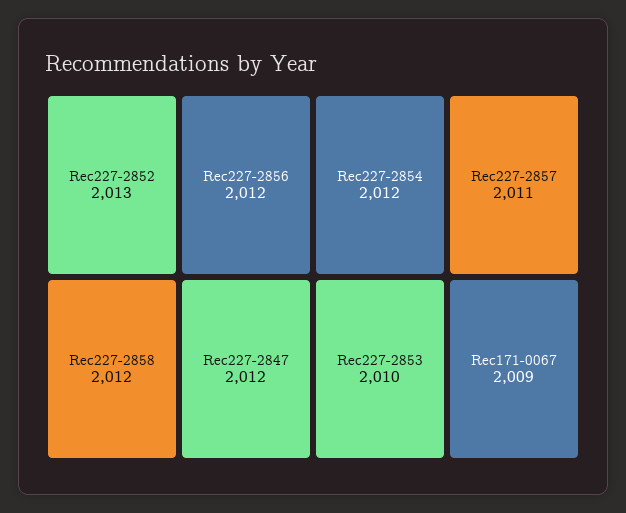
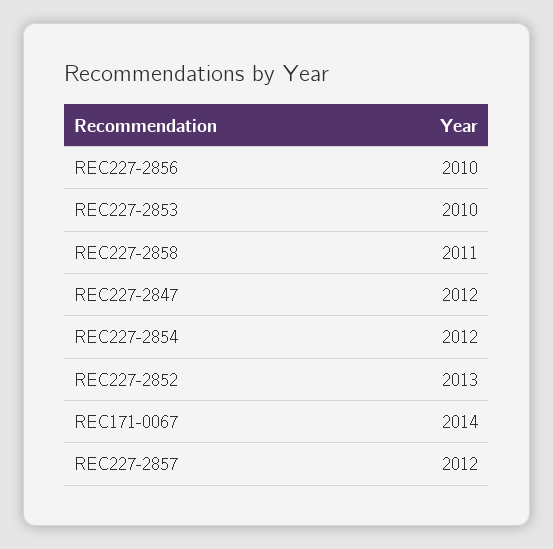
  {
    "Rec227-2852": 2013,
-   "Rec227-2856": 2012,
+   "Rec227-2856": 2010,
-   "Rec227-2858": 2012,
+   "Rec227-2858": 2011,
    "Rec227-2847": 2012,
    "Rec227-2854": 2012,
-   "Rec227-2857": 2011,
+   "Rec227-2857": 2012,
    "Rec227-2853": 2010,
-   "Rec171-0067": 2009
+   "Rec171-0067": 2014
  }

